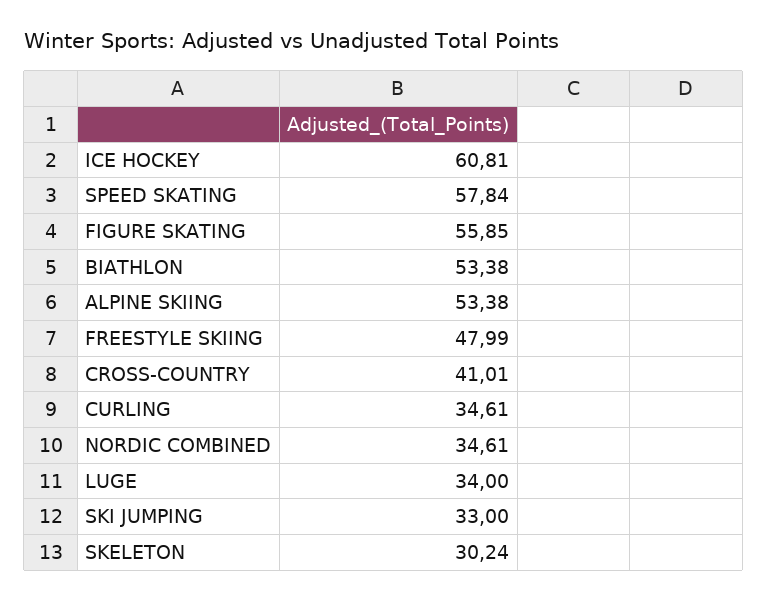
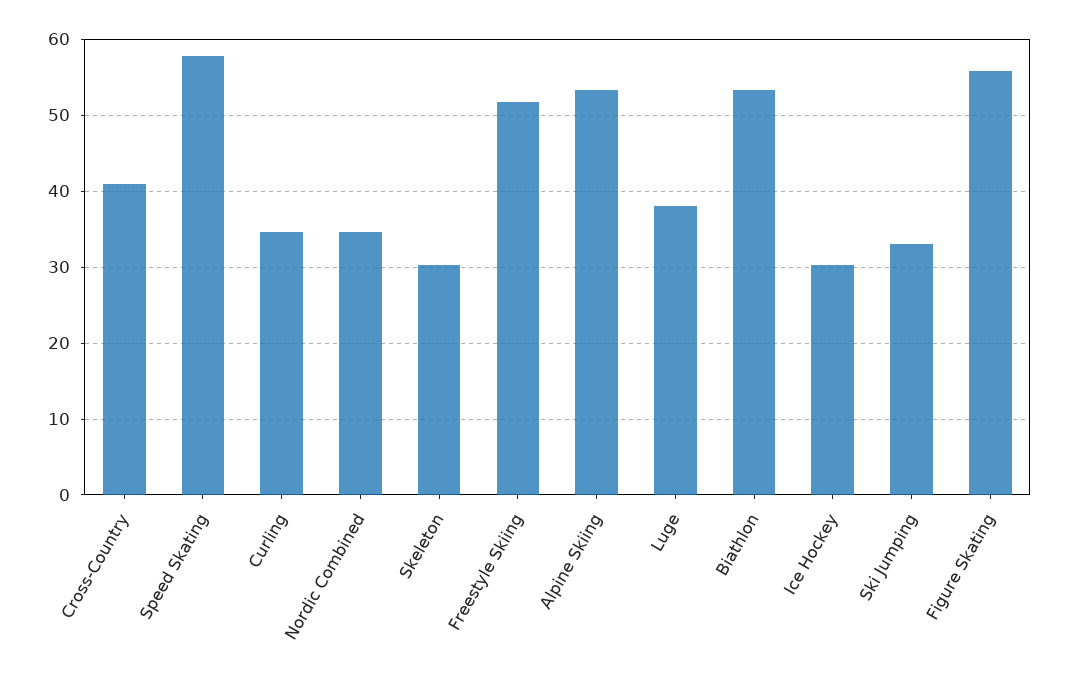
  {
-   "ICE HOCKEY": 60.81,
+   "ICE HOCKEY": 30,
    "SPEED SKATING": 57.84,
    "FIGURE SKATING": 55.85,
    "BIATHLON": 53.38,
    "ALPINE SKIING": 53.38,
-   "FREESTYLE SKIING": 47.99,
+   "FREESTYLE SKIING": 52,
    "CROSS-COUNTRY": 41.01,
    "CURLING": 34.61,
    "NORDIC COMBINED": 34.61,
-   "LUGE": 34,
+   "LUGE": 38,
    "SKI JUMPING": 33,
    "SKELETON": 30.24
  }

